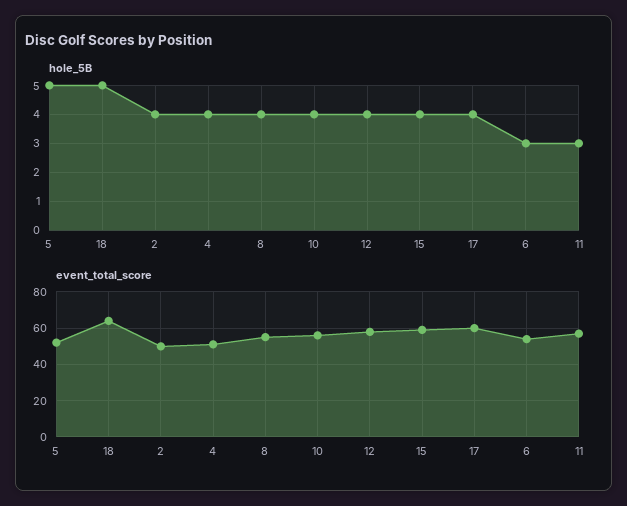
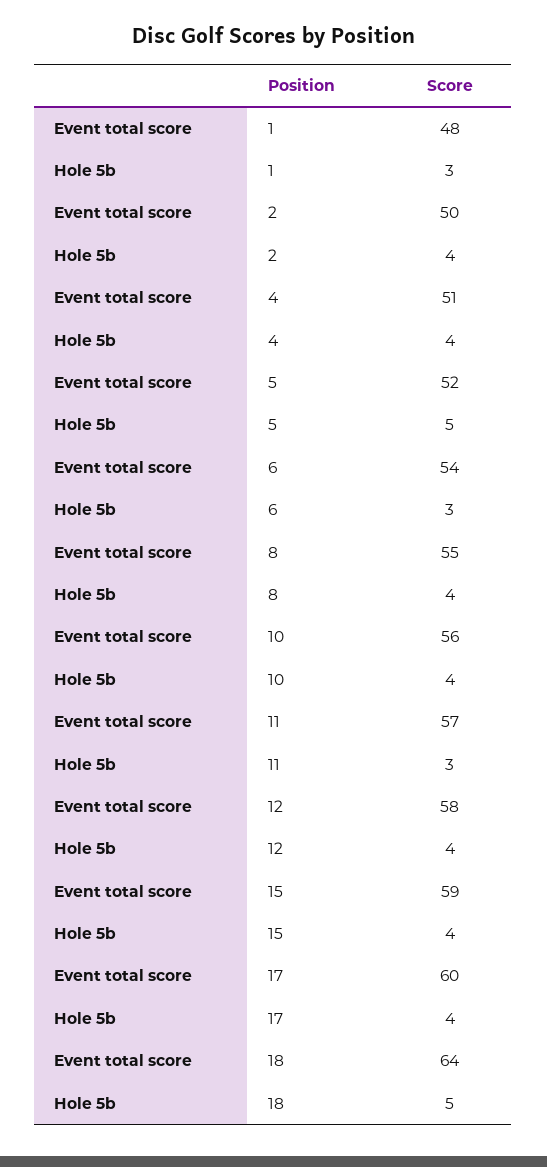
  {
    "hole_5B": {
      "5": 5,
      "18": 5,
      "2": 4,
      "4": 4,
      "8": 4,
      "10": 4,
      "12": 4,
      "15": 4,
      "17": 4,
      "6": 3,
-     "11": 3
+     "11": 3,
+     "1": 3
    },
    "event_total_score": {
      "5": 52,
      "18": 64,
      "2": 50,
      "4": 51,
      "8": 55,
      "10": 56,
      "12": 58,
      "15": 59,
      "17": 60,
      "6": 54,
-     "11": 57
+     "11": 57,
+     "1": 48
    }
  }

